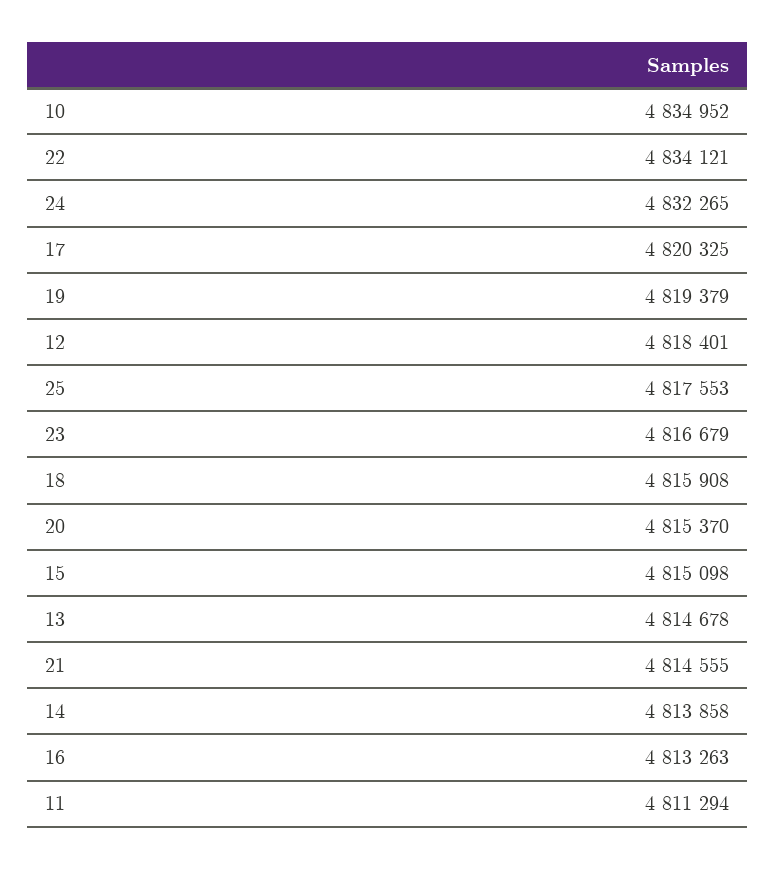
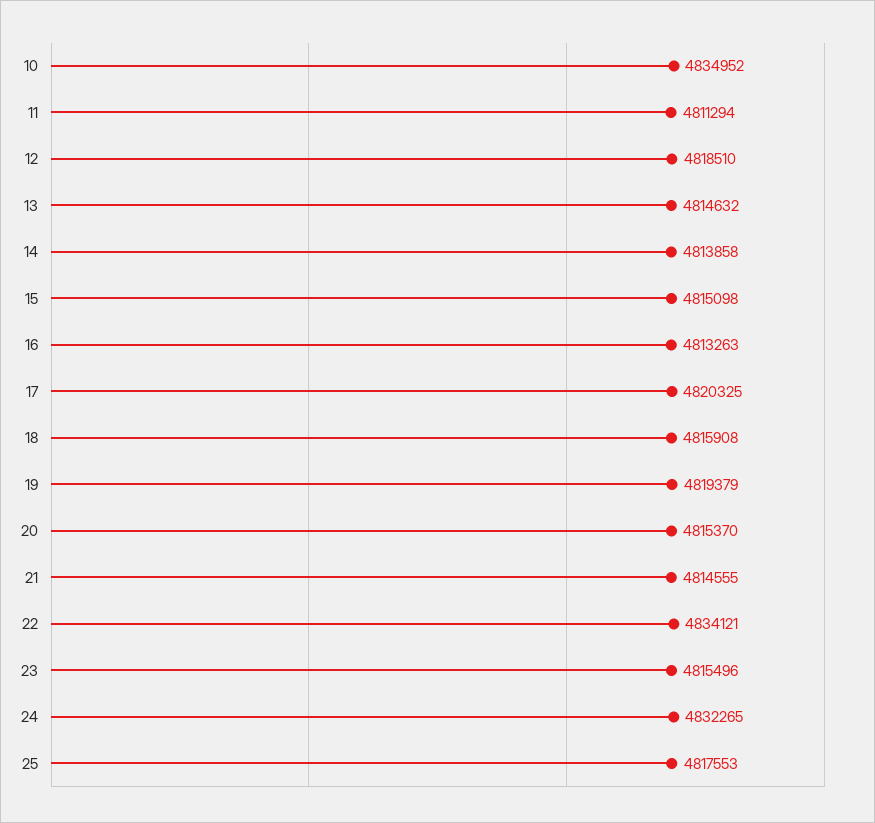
  {
    "10": 4834952,
    "22": 4834121,
    "24": 4832265,
    "17": 4820325,
    "19": 4819379,
-   "12": 4818401,
+   "12": 4818510,
    "25": 4817553,
-   "23": 4816679,
+   "23": 4815496,
    "18": 4815908,
    "20": 4815370,
    "15": 4815098,
-   "13": 4814678,
+   "13": 4814632,
    "21": 4814555,
    "14": 4813858,
    "16": 4813263,
    "11": 4811294
  }

